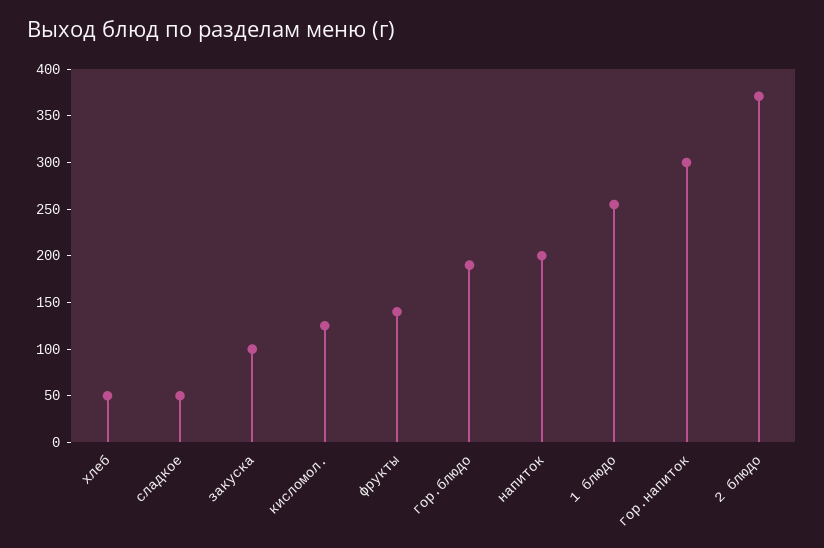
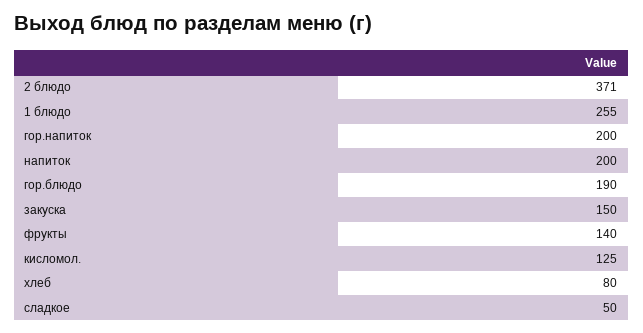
  {
-   "хлеб": 50,
+   "хлеб": 80,
    "сладкое": 50,
-   "закуска": 100,
+   "закуска": 150,
    "кисломол.": 125,
    "фрукты": 140,
    "гор.блюдо": 190,
    "напиток": 200,
    "1 блюдо": 255,
-   "гор.напиток": 300,
+   "гор.напиток": 200,
    "2 блюдо": 371
  }

